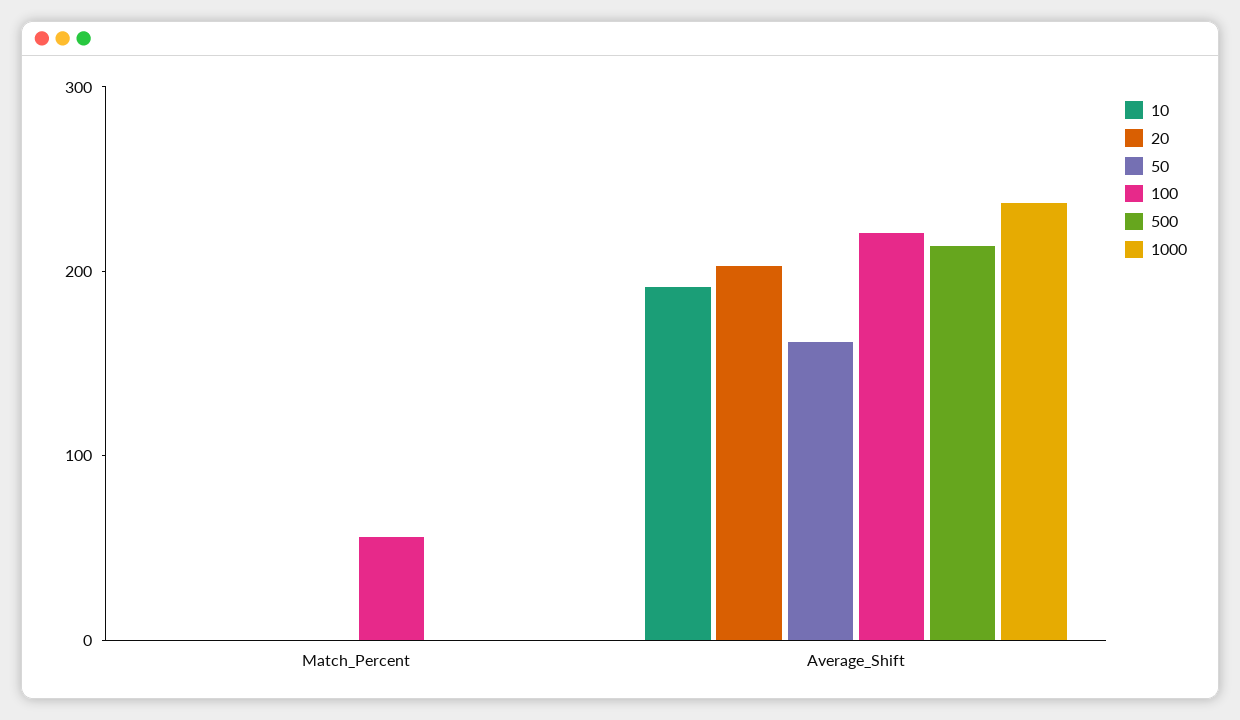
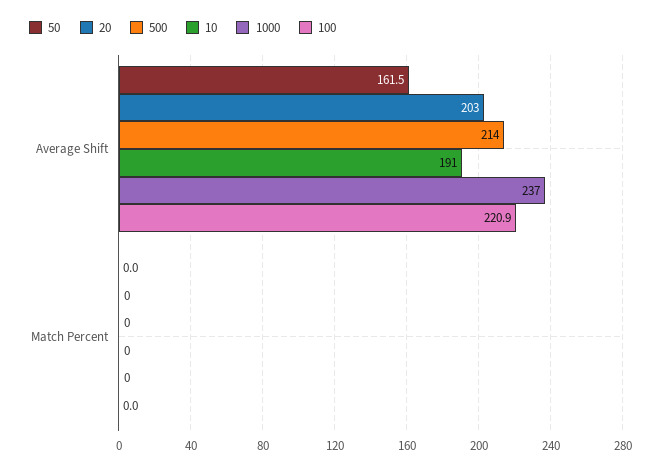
  {
    "10": {
      "Match_Percent": 0,
      "Average_Shift": 191
    },
    "20": {
      "Match_Percent": 0,
      "Average_Shift": 203
    },
    "50": {
      "Match_Percent": 0,
      "Average_Shift": 161.5
    },
    "100": {
-     "Match_Percent": 60,
+     "Match_Percent": 0,
      "Average_Shift": 220.9
    },
    "500": {
      "Match_Percent": 0,
      "Average_Shift": 214
    },
    "1000": {
      "Match_Percent": 0,
      "Average_Shift": 237
    }
  }

